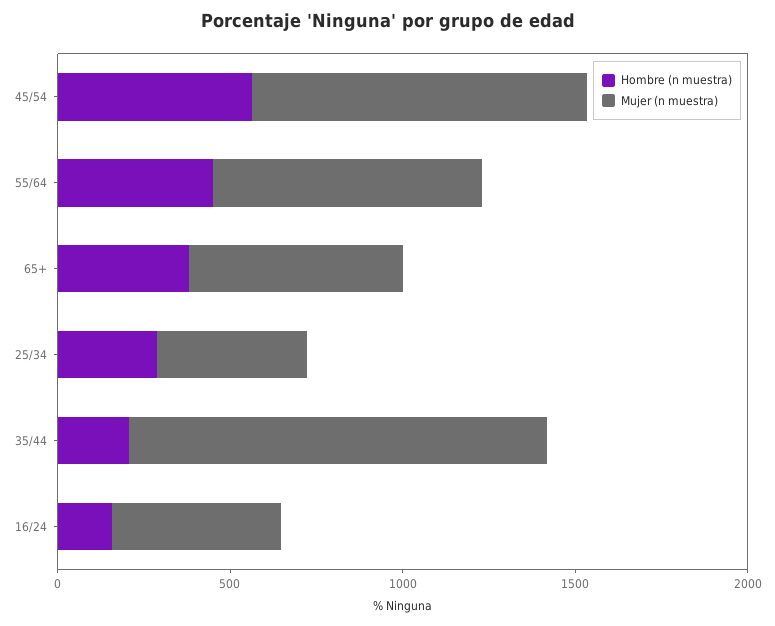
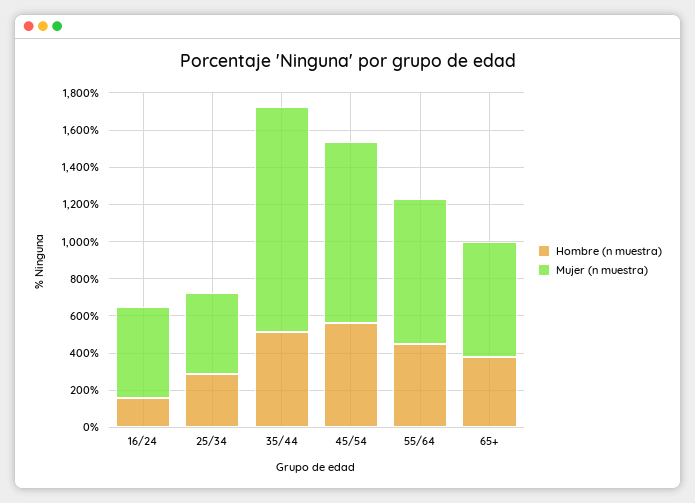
  {
    "Hombre (n muestra)": {
      "45/54": 550,
      "55/64": 450,
      "65+": 400,
      "25/34": 300,
-     "35/44": 200,
+     "35/44": 500,
      "16/24": 150
    },
    "Mujer (n muestra)": {
      "45/54": 950,
      "55/64": 800,
      "65+": 600,
      "25/34": 450,
      "35/44": 1200,
      "16/24": 500
    }
  }

